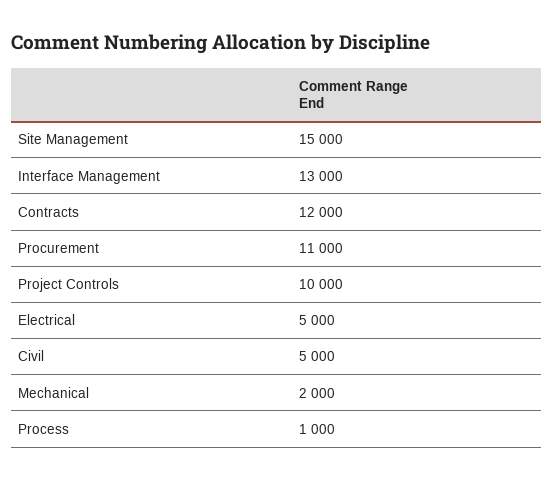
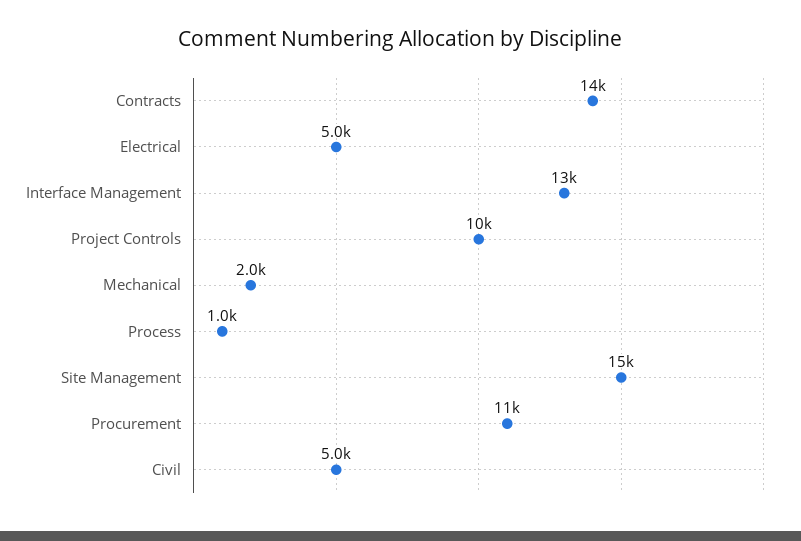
  {
    "Site Management": 15000,
    "Interface Management": 13000,
-   "Contracts": 12000,
+   "Contracts": 14000,
    "Procurement": 11000,
    "Project Controls": 10000,
    "Electrical": 5000,
    "Civil": 5000,
    "Mechanical": 2000,
    "Process": 1000
  }

